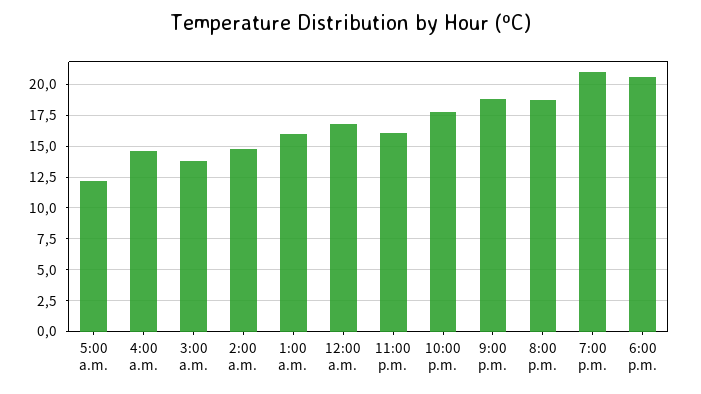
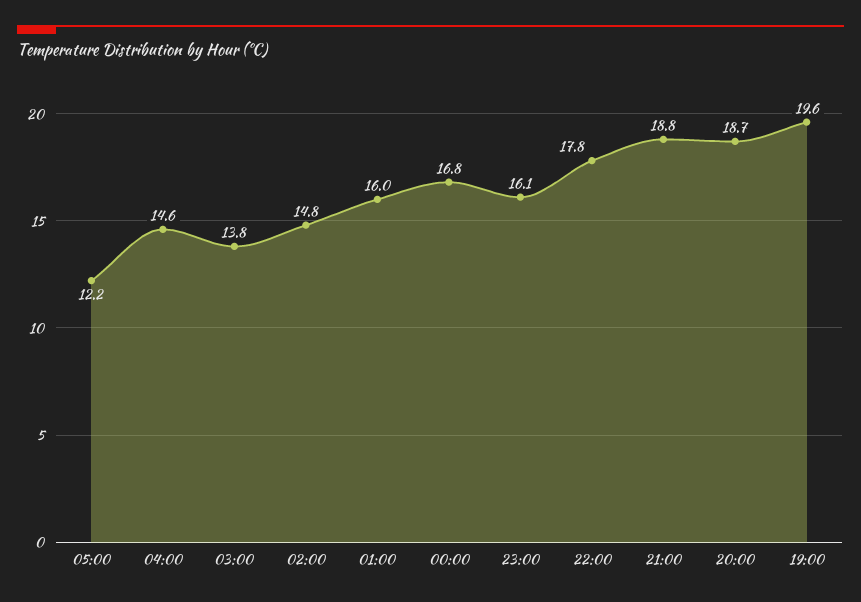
  {
    "5:00 a.m.": 12.2,
    "4:00 a.m.": 14.6,
    "3:00 a.m.": 13.8,
    "2:00 a.m.": 14.8,
    "1:00 a.m.": 16,
    "12:00 a.m.": 16.8,
    "11:00 p.m.": 16.1,
    "10:00 p.m.": 17.8,
    "9:00 p.m.": 18.8,
    "8:00 p.m.": 18.7,
-   "7:00 p.m.": 21,
+   "7:00 p.m.": 19.6
-   "6:00 p.m.": 20.5
  }

